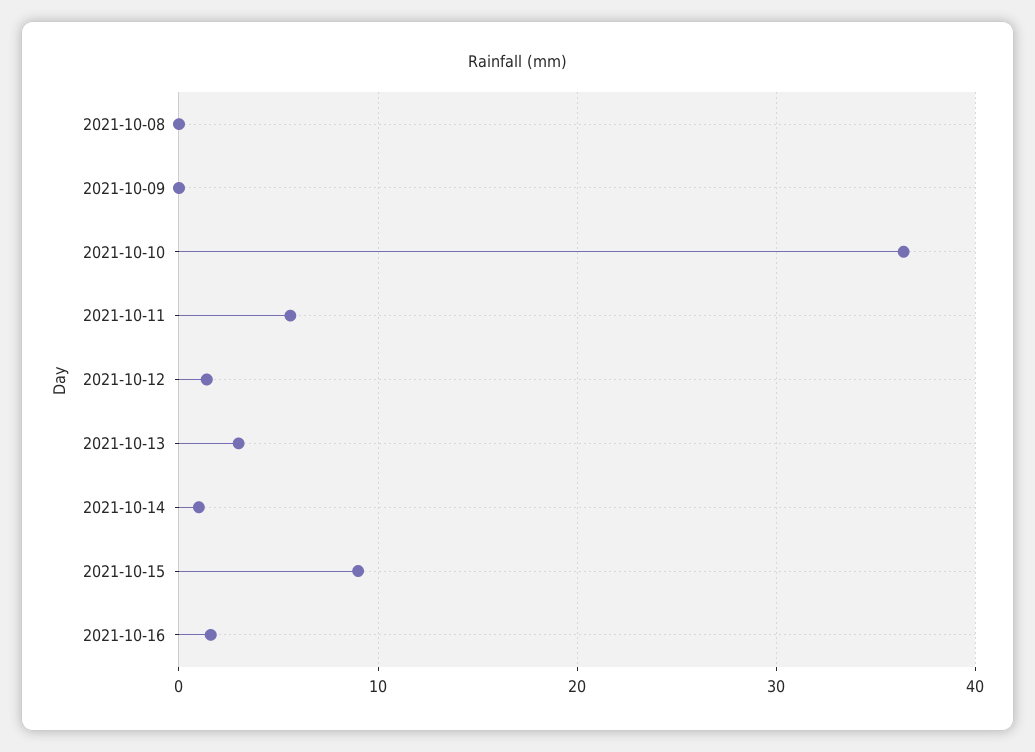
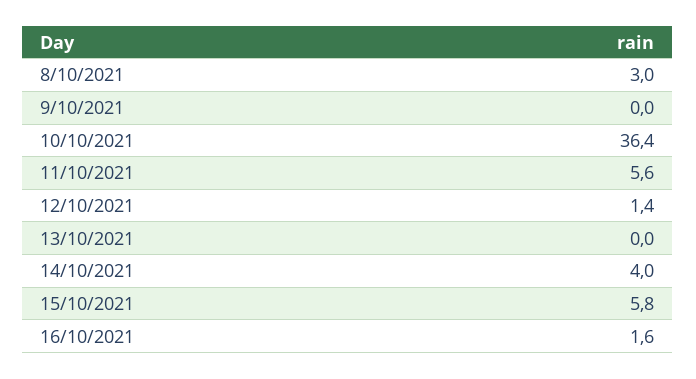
  {
-   "2021-10-08": 0,
+   "2021-10-08": 3,
    "2021-10-09": 0,
    "2021-10-10": 36.4,
    "2021-10-11": 5.6,
    "2021-10-12": 1.4,
-   "2021-10-13": 3,
+   "2021-10-13": 0,
-   "2021-10-14": 1,
+   "2021-10-14": 4,
-   "2021-10-15": 9,
+   "2021-10-15": 5.8,
    "2021-10-16": 1.6
  }

